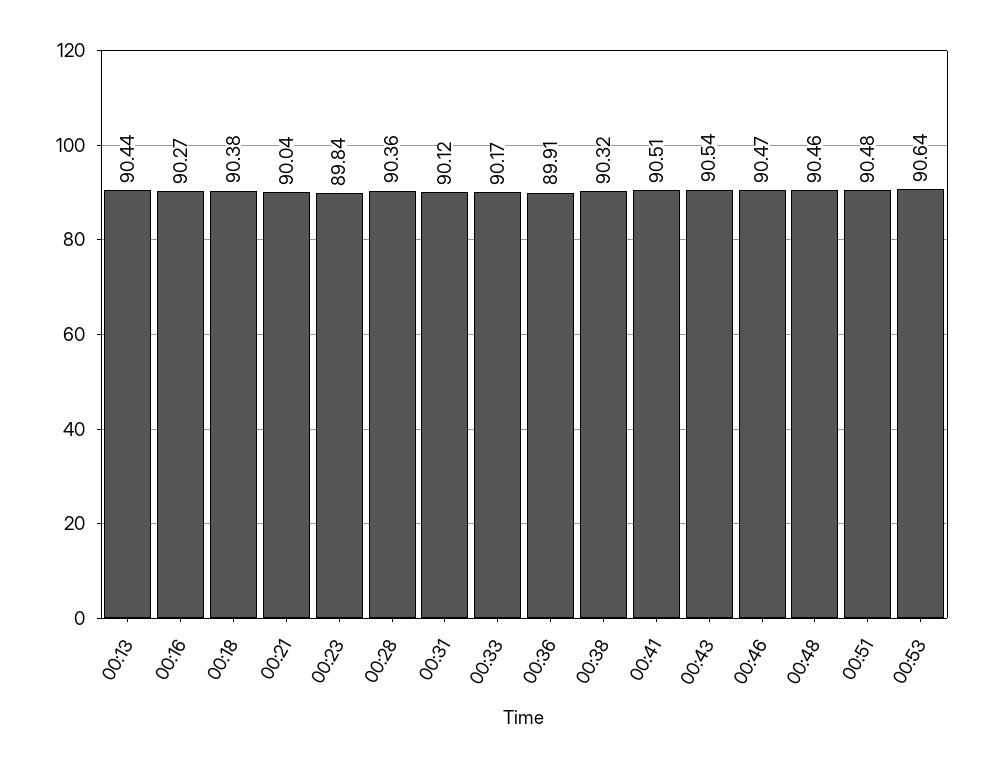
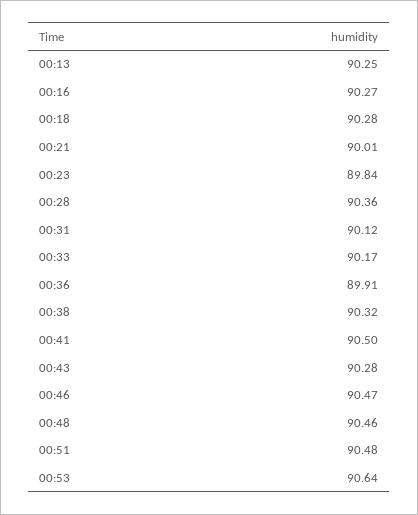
  {
-   "00:13": 90.44,
+   "00:13": 90.25,
    "00:16": 90.27,
-   "00:18": 90.38,
+   "00:18": 90.28,
-   "00:21": 90.04,
+   "00:21": 90.01,
    "00:23": 89.84,
    "00:28": 90.36,
    "00:31": 90.12,
    "00:33": 90.17,
    "00:36": 89.91,
    "00:38": 90.32,
-   "00:41": 90.51,
+   "00:41": 90.5,
-   "00:43": 90.54,
+   "00:43": 90.28,
    "00:46": 90.47,
    "00:48": 90.46,
    "00:51": 90.48,
    "00:53": 90.64
  }

